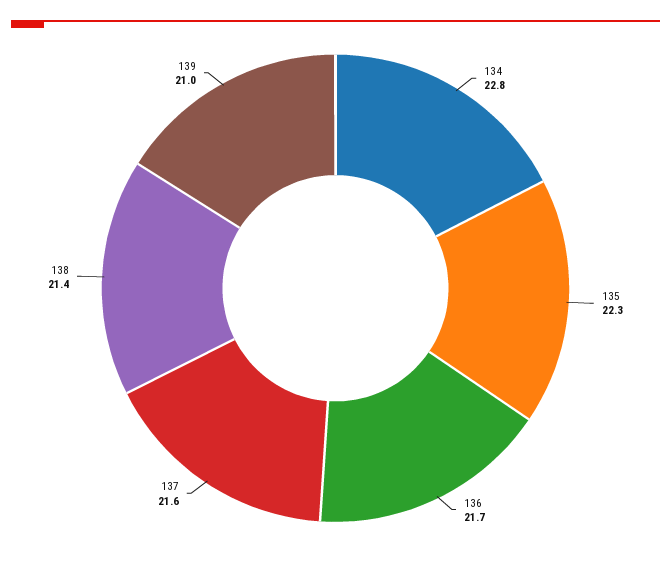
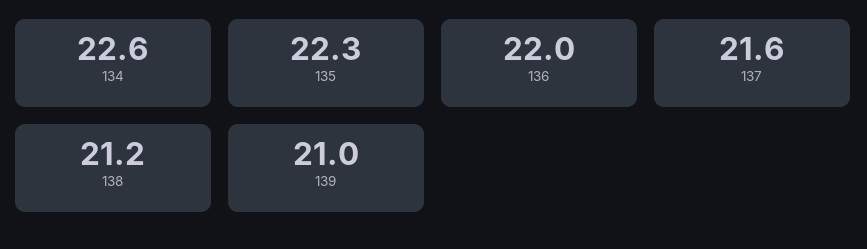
  {
-   "134": 22.8,
+   "134": 22.6,
    "135": 22.3,
-   "136": 21.7,
+   "136": 22,
    "137": 21.6,
-   "138": 21.4,
+   "138": 21.2,
    "139": 21
  }

